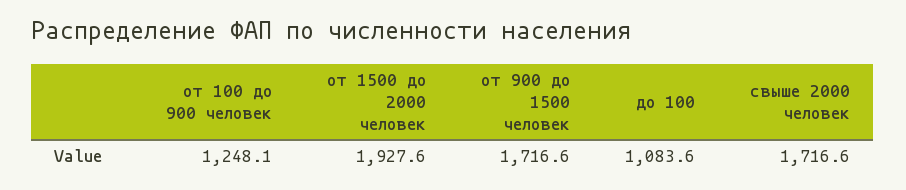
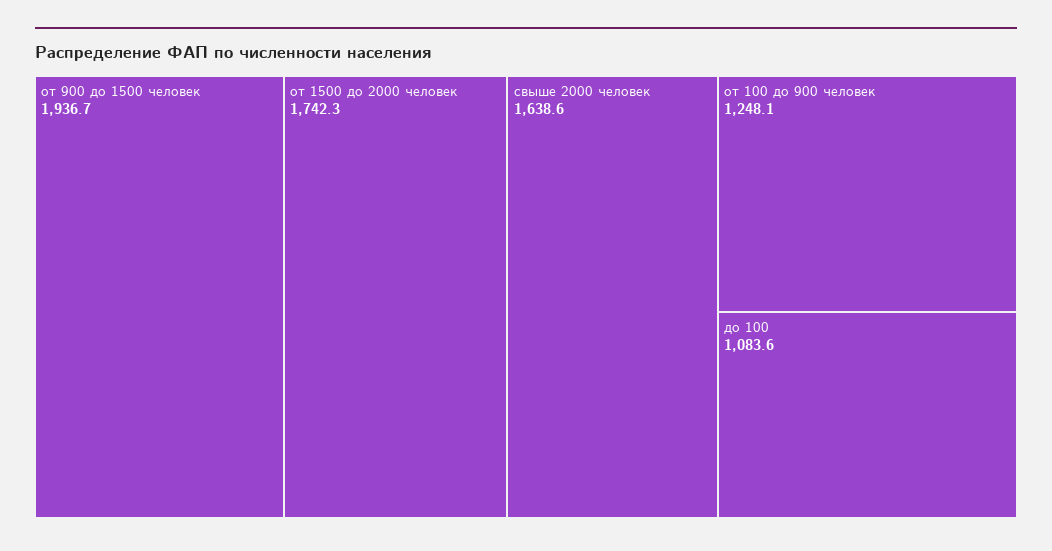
  {
    "от 100 до 900 человек": 1248.1,
-   "от 1500 до 2000 человек": 1927.6,
+   "от 1500 до 2000 человек": 1742.3,
-   "от 900 до 1500 человек": 1716.6,
+   "от 900 до 1500 человек": 1936.7,
    "до 100": 1083.6,
-   "свыше 2000 человек": 1716.6
+   "свыше 2000 человек": 1638.6
  }

